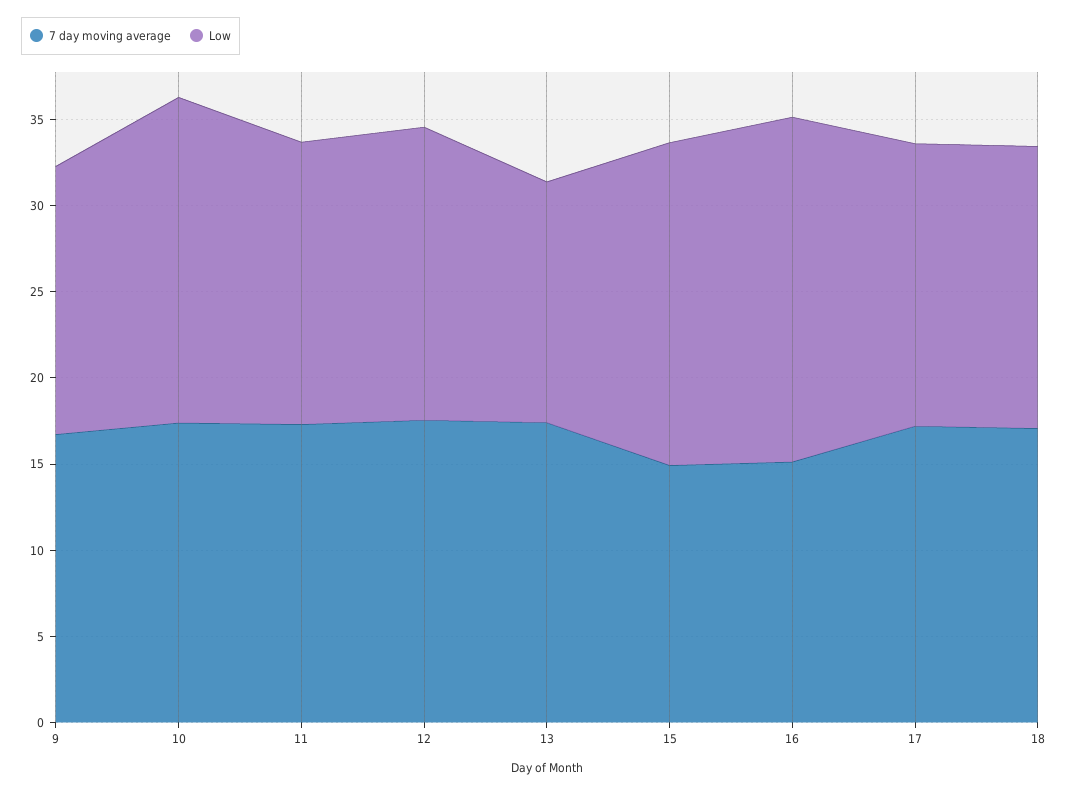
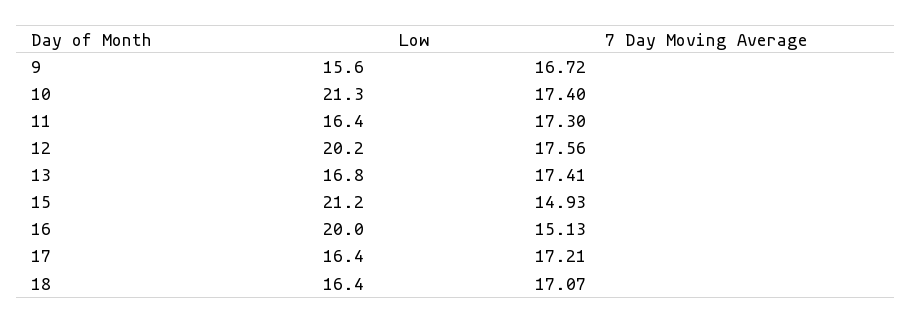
  {
    "7 day moving average": {
      "9": 16.72,
      "10": 17.4,
      "11": 17.3,
      "12": 17.56,
      "13": 17.41,
      "15": 14.93,
      "16": 15.13,
      "17": 17.21,
      "18": 17.07
    },
    "Low": {
      "9": 15.6,
-     "10": 19,
+     "10": 21.3,
      "11": 16.4,
-     "12": 17,
+     "12": 20.2,
-     "13": 14,
+     "13": 16.8,
-     "15": 19,
+     "15": 21.2,
      "16": 20,
      "17": 16.4,
      "18": 16.4
    }
  }

